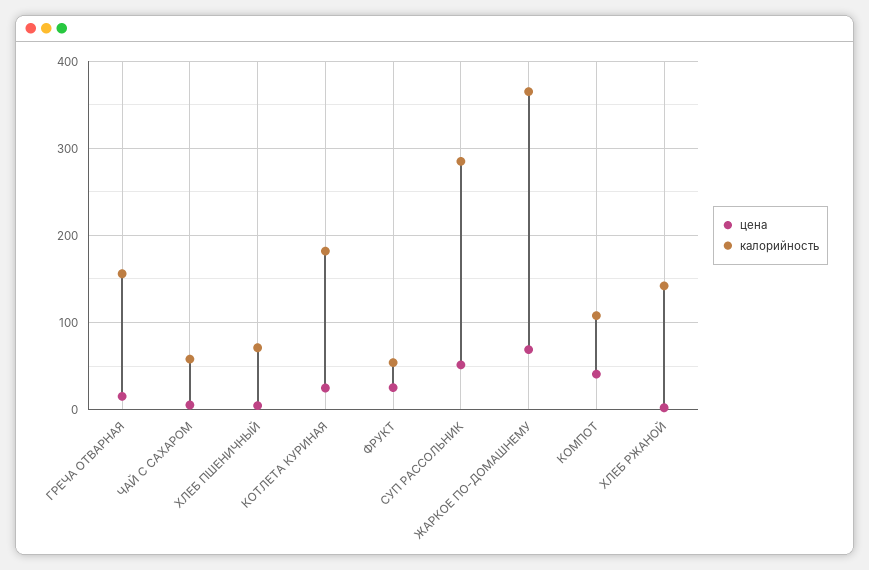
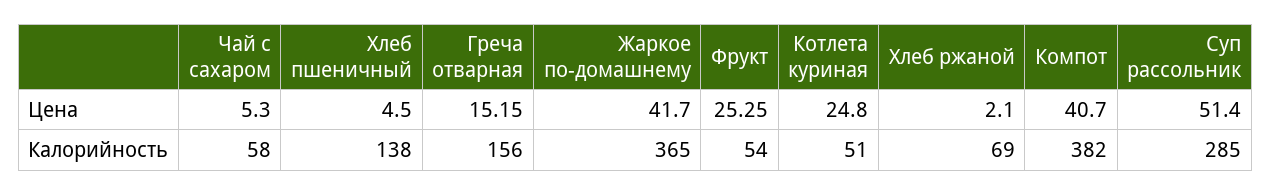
  {
    "цена": {
      "ГРЕЧА ОТВАРНАЯ": 15.15,
      "ЧАЙ С САХАРОМ": 5.3,
      "ХЛЕБ ПШЕНИЧНЫЙ": 4.5,
      "КОТЛЕТА КУРИНАЯ": 24.8,
      "ФРУКТ": 25.25,
      "СУП РАССОЛЬНИК": 51.4,
-     "ЖАРКОЕ ПО-ДОМАШНЕМУ": 70,
+     "ЖАРКОЕ ПО-ДОМАШНЕМУ": 41.7,
      "КОМПОТ": 40.7,
      "ХЛЕБ РЖАНОЙ": 2.1
    },
    "калорийность": {
      "ГРЕЧА ОТВАРНАЯ": 156,
      "ЧАЙ С САХАРОМ": 58,
-     "ХЛЕБ ПШЕНИЧНЫЙ": 70,
+     "ХЛЕБ ПШЕНИЧНЫЙ": 138,
-     "КОТЛЕТА КУРИНАЯ": 180,
+     "КОТЛЕТА КУРИНАЯ": 51,
      "ФРУКТ": 54,
      "СУП РАССОЛЬНИК": 285,
      "ЖАРКОЕ ПО-ДОМАШНЕМУ": 365,
-     "КОМПОТ": 110,
+     "КОМПОТ": 382,
-     "ХЛЕБ РЖАНОЙ": 140
+     "ХЛЕБ РЖАНОЙ": 69
    }
  }

